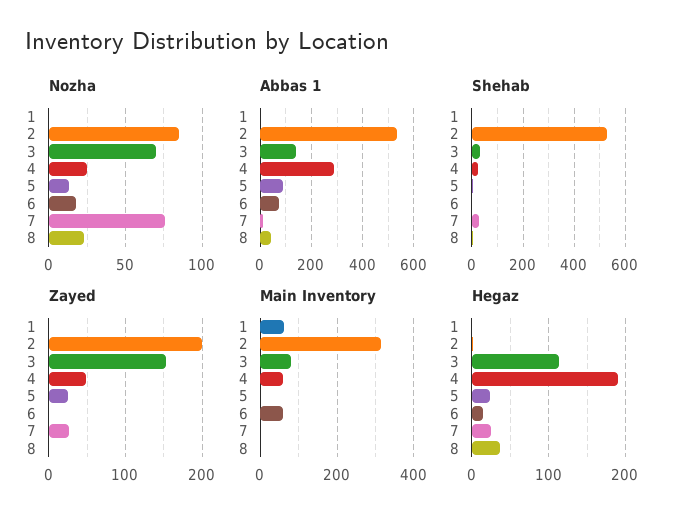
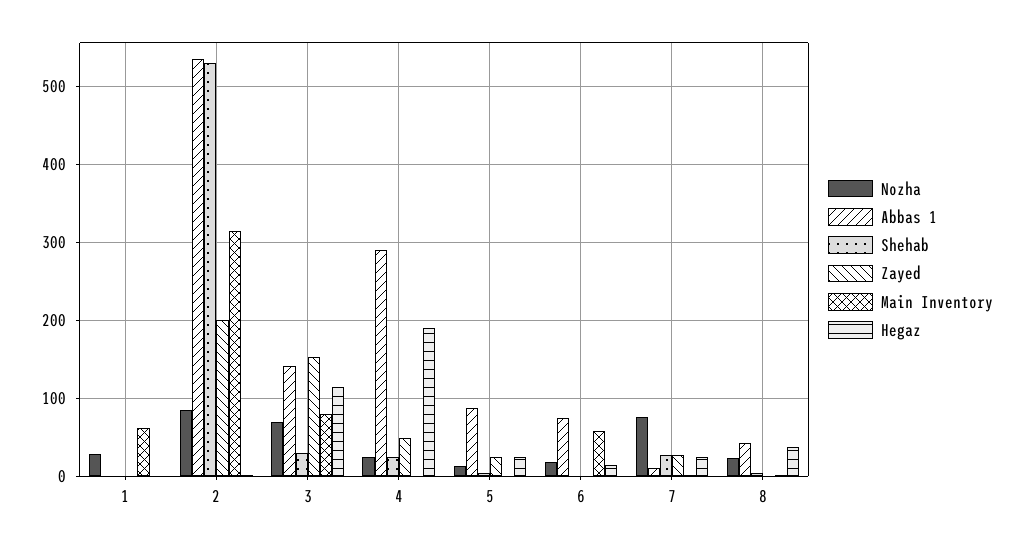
  {
    "Nozha": {
-     "1": 0,
+     "1": 30,
      "2": 85,
      "3": 70,
      "4": 25,
      "5": 15,
      "6": 20,
      "7": 75,
      "8": 25
    },
    "Abbas 1": {
      "1": 0,
      "2": 540,
      "3": 140,
      "4": 290,
      "5": 90,
      "6": 80,
      "7": 10,
      "8": 40
    },
    "Shehab": {
      "1": 0,
      "2": 530,
      "3": 30,
      "4": 30,
      "5": 0,
      "6": 0,
      "7": 30,
      "8": 0
    },
    "Zayed": {
      "1": 0,
      "2": 200,
      "3": 150,
      "4": 50,
      "5": 30,
      "6": 0,
      "7": 30,
      "8": 0
    },
    "Main Inventory": {
      "1": 60,
      "2": 310,
      "3": 80,
-     "4": 60,
+     "4": 0,
      "5": 0,
      "6": 60,
      "7": 0,
      "8": 0
    },
    "Hegaz": {
      "1": 0,
      "2": 0,
      "3": 110,
      "4": 190,
      "5": 20,
      "6": 10,
      "7": 30,
      "8": 40
    }
  }

